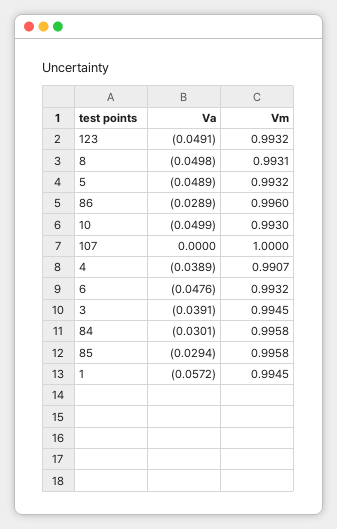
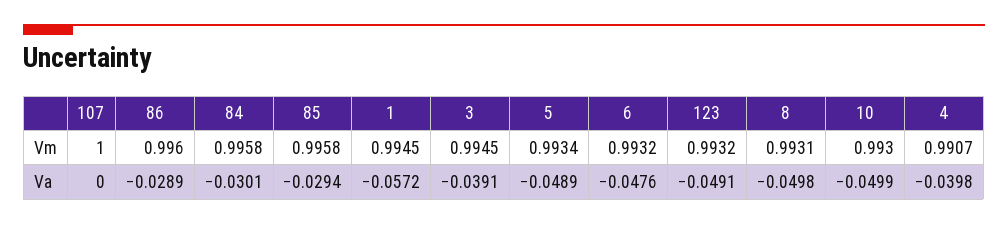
  {
    "Va": {
      "123": -0.0491,
      "8": -0.0498,
      "5": -0.0489,
      "86": -0.0289,
      "10": -0.0499,
      "107": 0,
-     "4": -0.0389,
+     "4": -0.0398,
      "6": -0.0476,
      "3": -0.0391,
      "84": -0.0301,
      "85": -0.0294,
      "1": -0.0572
    },
    "Vm": {
      "123": 0.9932,
      "8": 0.9931,
-     "5": 0.9932,
+     "5": 0.9934,
      "86": 0.996,
      "10": 0.993,
      "107": 1,
      "4": 0.9907,
      "6": 0.9932,
      "3": 0.9945,
      "84": 0.9958,
      "85": 0.9958,
      "1": 0.9945
    }
  }

